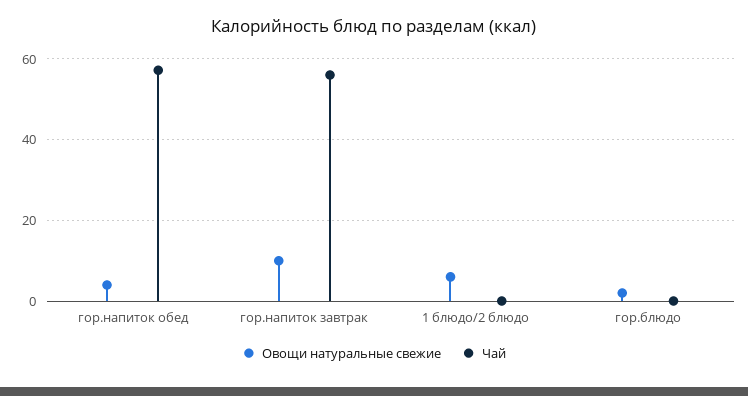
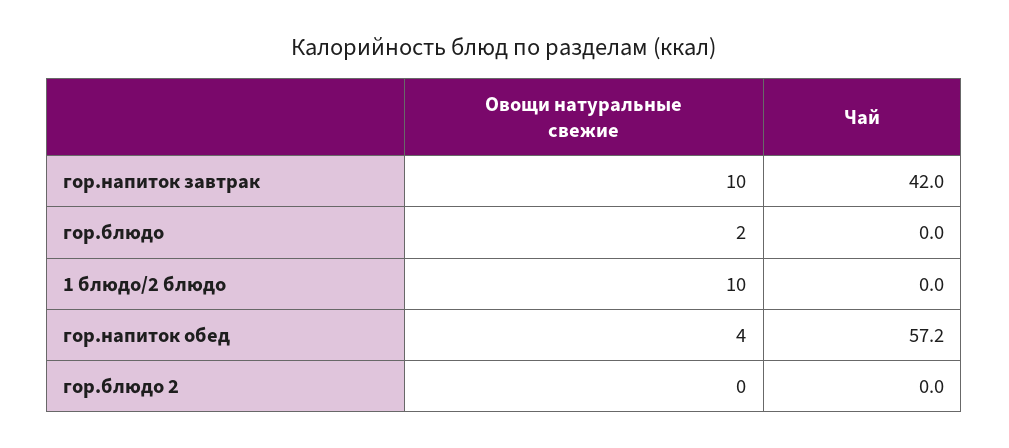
  {
    "Овощи натуральные свежие": {
      "гор.напиток обед": 4,
      "гор.напиток завтрак": 10,
-     "1 блюдо/2 блюдо": 6,
+     "1 блюдо/2 блюдо": 10,
-     "гор.блюдо": 2
+     "гор.блюдо": 2,
+     "гор.блюдо 2": 0
    },
    "Чай": {
      "гор.напиток обед": 57.2,
-     "гор.напиток завтрак": 56,
+     "гор.напиток завтрак": 42,
      "1 блюдо/2 блюдо": 0,
-     "гор.блюдо": 0
+     "гор.блюдо": 0,
+     "гор.блюдо 2": 0
    }
  }

